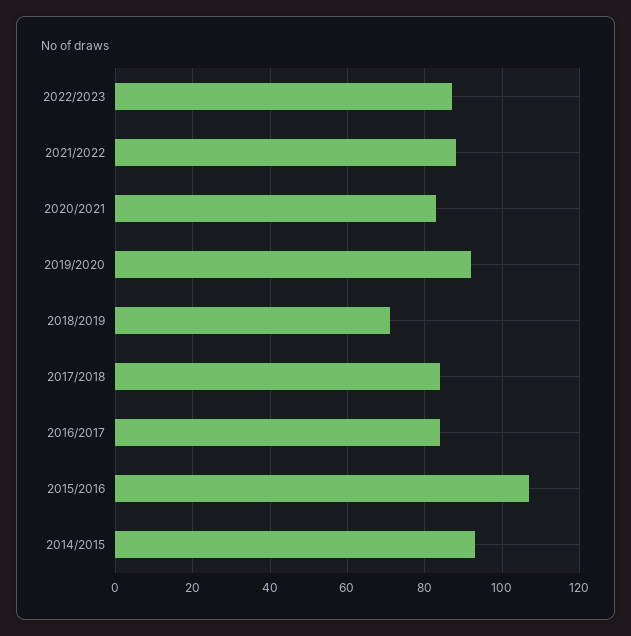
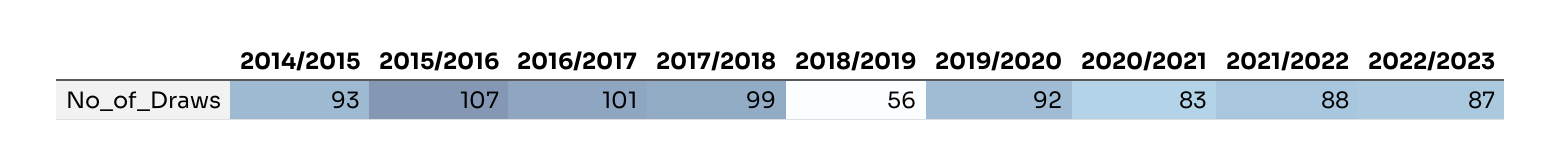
  {
    "2022/2023": 87,
    "2021/2022": 88,
    "2020/2021": 83,
    "2019/2020": 92,
-   "2018/2019": 70,
+   "2018/2019": 56,
-   "2017/2018": 85,
+   "2017/2018": 99,
-   "2016/2017": 85,
+   "2016/2017": 101,
    "2015/2016": 107,
    "2014/2015": 93
  }

